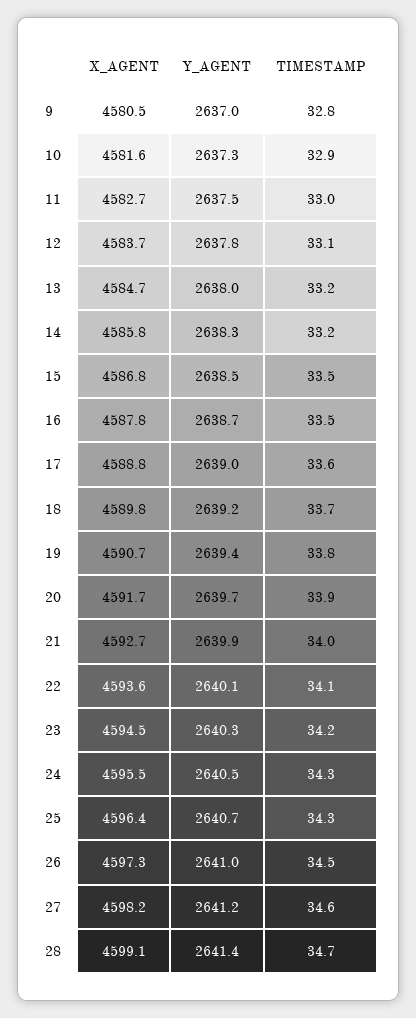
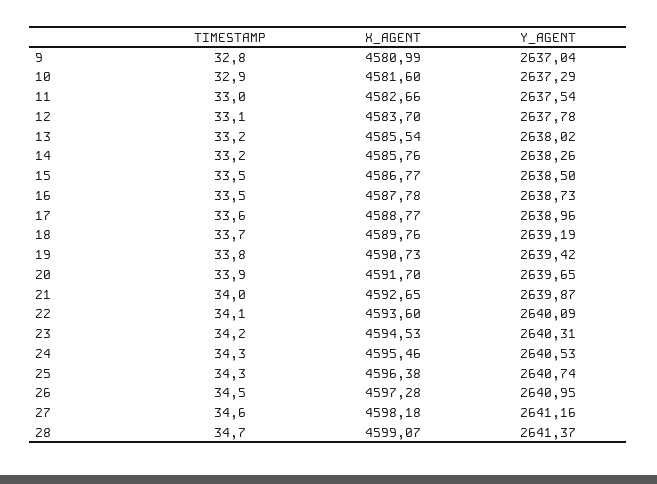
  {
    "X_AGENT": {
-     "9": 4580.5,
+     "9": 4580.99,
      "10": 4581.6,
      "11": 4582.66,
      "12": 4583.7,
-     "13": 4584.7,
+     "13": 4585.54,
      "14": 4585.76,
      "15": 4586.77,
      "16": 4587.78,
      "17": 4588.77,
      "18": 4589.76,
      "19": 4590.73,
      "20": 4591.7,
      "21": 4592.65,
      "22": 4593.6,
      "23": 4594.53,
      "24": 4595.46,
      "25": 4596.38,
      "26": 4597.28,
      "27": 4598.18,
      "28": 4599.07
    },
    "Y_AGENT": {
      "9": 2637.04,
      "10": 2637.29,
      "11": 2637.54,
      "12": 2637.78,
      "13": 2638.02,
      "14": 2638.26,
      "15": 2638.5,
      "16": 2638.73,
      "17": 2638.96,
      "18": 2639.19,
      "19": 2639.42,
      "20": 2639.65,
      "21": 2639.87,
      "22": 2640.09,
      "23": 2640.31,
      "24": 2640.53,
      "25": 2640.74,
      "26": 2640.95,
      "27": 2641.16,
      "28": 2641.37
    },
    "TIMESTAMP": {
      "9": 32.8,
      "10": 32.9,
      "11": 33,
      "12": 33.1,
      "13": 33.2,
      "14": 33.2,
      "15": 33.5,
      "16": 33.5,
      "17": 33.6,
      "18": 33.7,
      "19": 33.8,
      "20": 33.9,
      "21": 34,
      "22": 34.1,
      "23": 34.2,
      "24": 34.3,
      "25": 34.3,
      "26": 34.5,
      "27": 34.6,
      "28": 34.7
    }
  }

